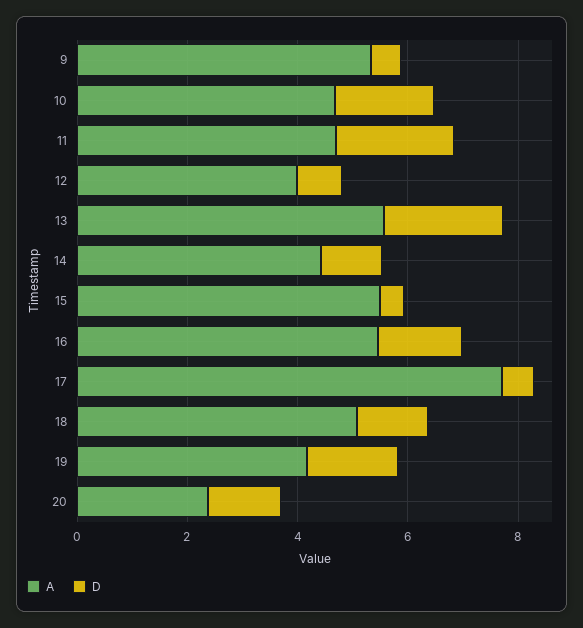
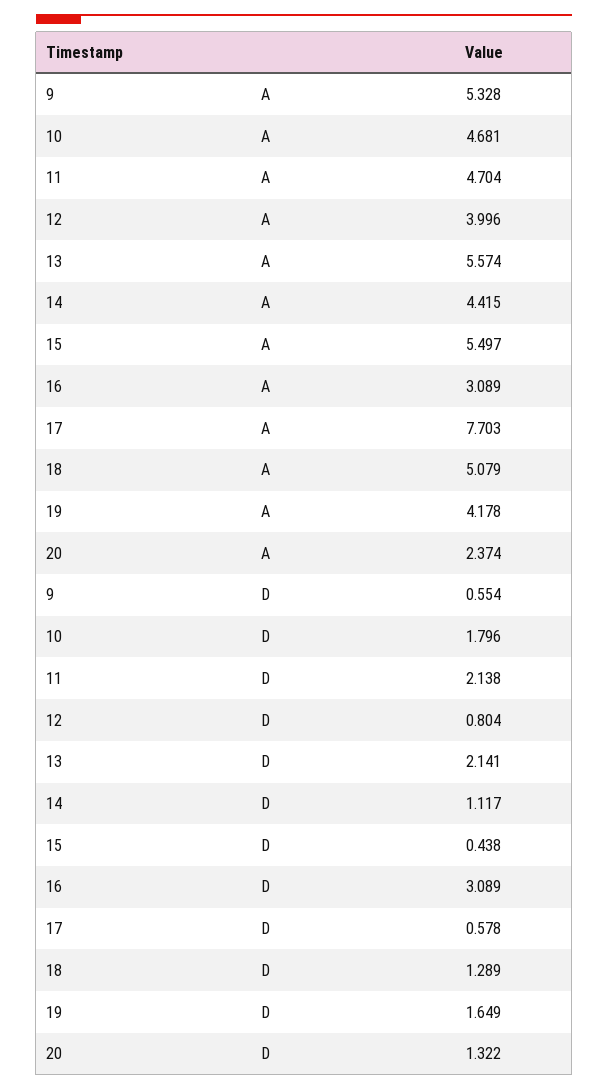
  {
    "A": {
      "9": 5.328,
      "10": 4.681,
      "11": 4.704,
      "12": 3.996,
      "13": 5.574,
      "14": 4.415,
      "15": 5.497,
-     "16": 5.5,
+     "16": 3.089,
      "17": 7.703,
      "18": 5.079,
      "19": 4.178,
      "20": 2.374
    },
    "D": {
      "9": 0.554,
      "10": 1.796,
      "11": 2.138,
      "12": 0.804,
      "13": 2.141,
      "14": 1.117,
      "15": 0.438,
-     "16": 1.5,
+     "16": 3.089,
      "17": 0.578,
      "18": 1.289,
      "19": 1.649,
      "20": 1.322
    }
  }

